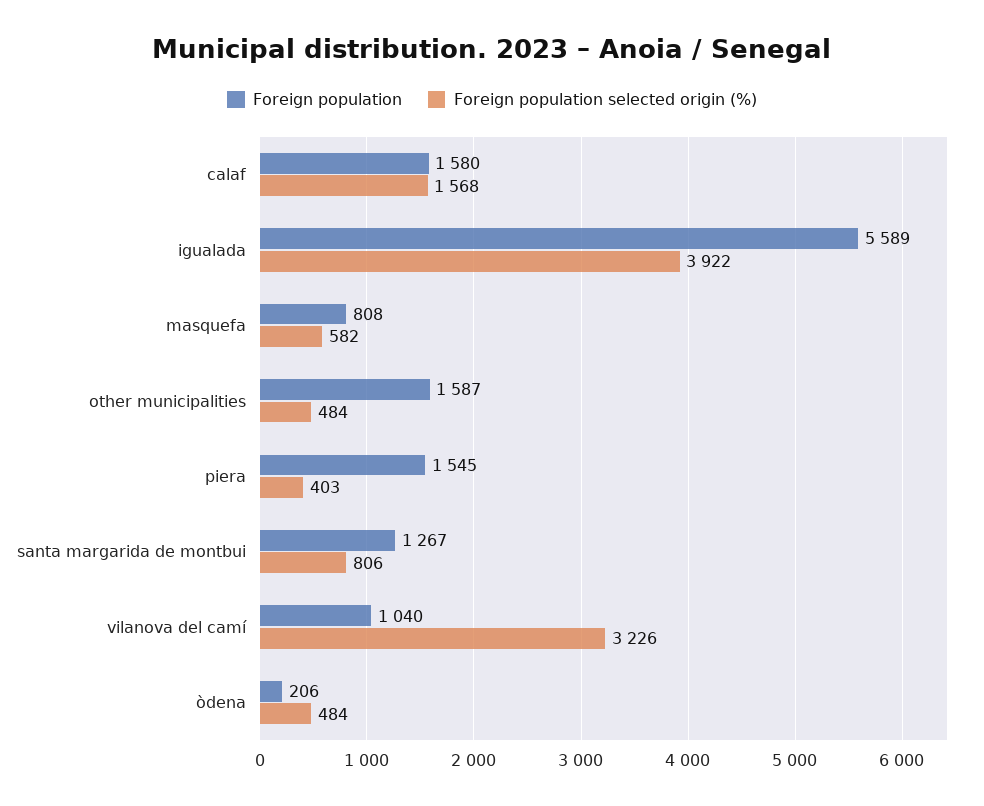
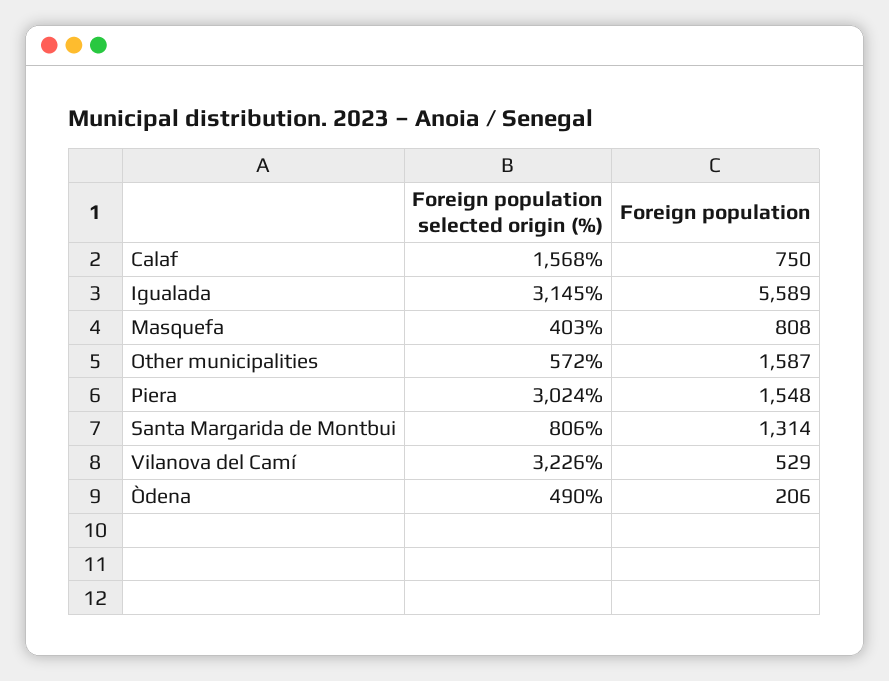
  {
    "Foreign population": {
-     "calaf": 1580,
+     "calaf": 750,
      "igualada": 5589,
      "masquefa": 808,
      "other municipalities": 1587,
-     "piera": 1545,
+     "piera": 1548,
-     "santa margarida de montbui": 1267,
+     "santa margarida de montbui": 1314,
-     "vilanova del camí": 1040,
+     "vilanova del camí": 529,
      "òdena": 206
    },
    "Foreign population selected origin (%)": {
      "calaf": 1568,
-     "igualada": 3922,
+     "igualada": 3145,
-     "masquefa": 582,
+     "masquefa": 403,
-     "other municipalities": 484,
+     "other municipalities": 572,
-     "piera": 403,
+     "piera": 3024,
      "santa margarida de montbui": 806,
      "vilanova del camí": 3226,
-     "òdena": 484
+     "òdena": 490
    }
  }

